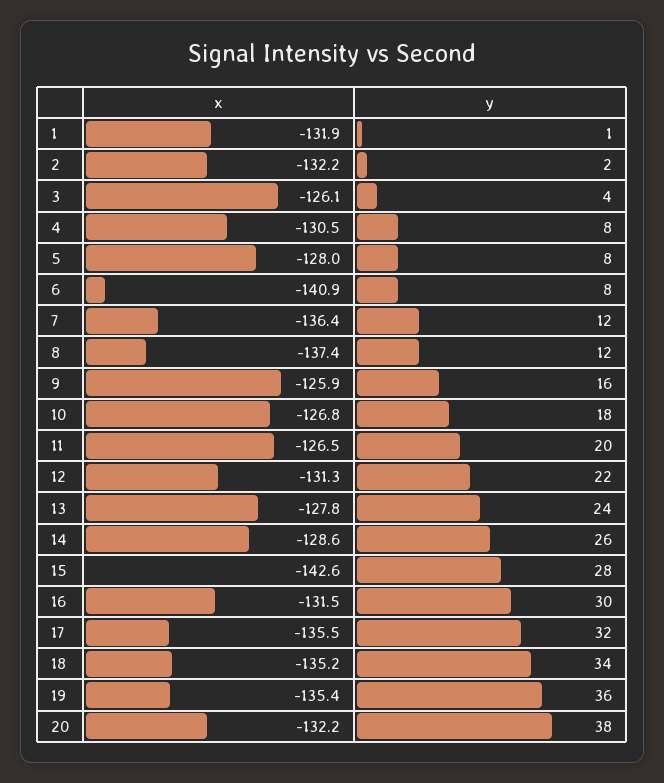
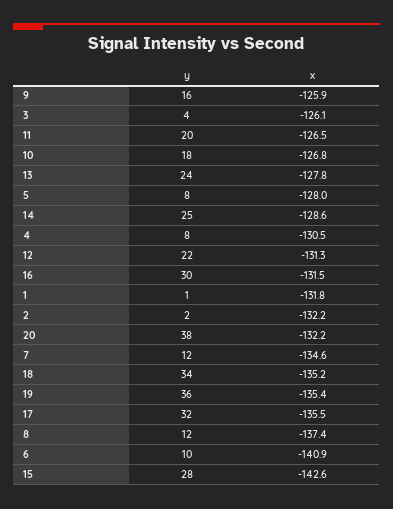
  {
    "x": {
-     "1": -131.9,
+     "1": -131.8,
      "2": -132.2,
      "3": -126.1,
      "4": -130.5,
      "5": -128,
      "6": -140.9,
-     "7": -136.4,
+     "7": -134.6,
      "8": -137.4,
      "9": -125.9,
      "10": -126.8,
      "11": -126.5,
      "12": -131.3,
      "13": -127.8,
      "14": -128.6,
      "15": -142.6,
      "16": -131.5,
      "17": -135.5,
      "18": -135.2,
      "19": -135.4,
      "20": -132.2
    },
    "y": {
      "1": 1,
      "2": 2,
      "3": 4,
      "4": 8,
      "5": 8,
-     "6": 8,
+     "6": 10,
      "7": 12,
      "8": 12,
      "9": 16,
      "10": 18,
      "11": 20,
      "12": 22,
      "13": 24,
-     "14": 26,
+     "14": 25,
      "15": 28,
      "16": 30,
      "17": 32,
      "18": 34,
      "19": 36,
      "20": 38
    }
  }

